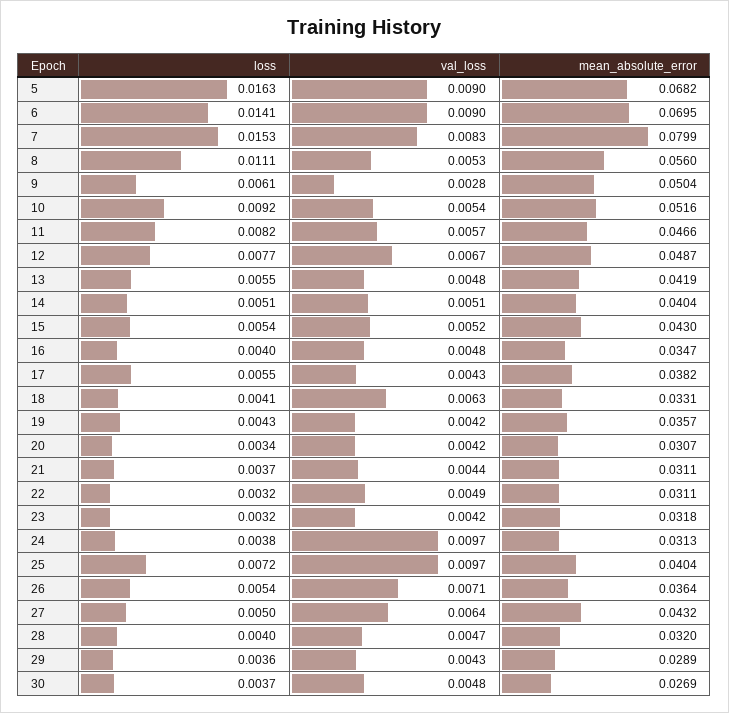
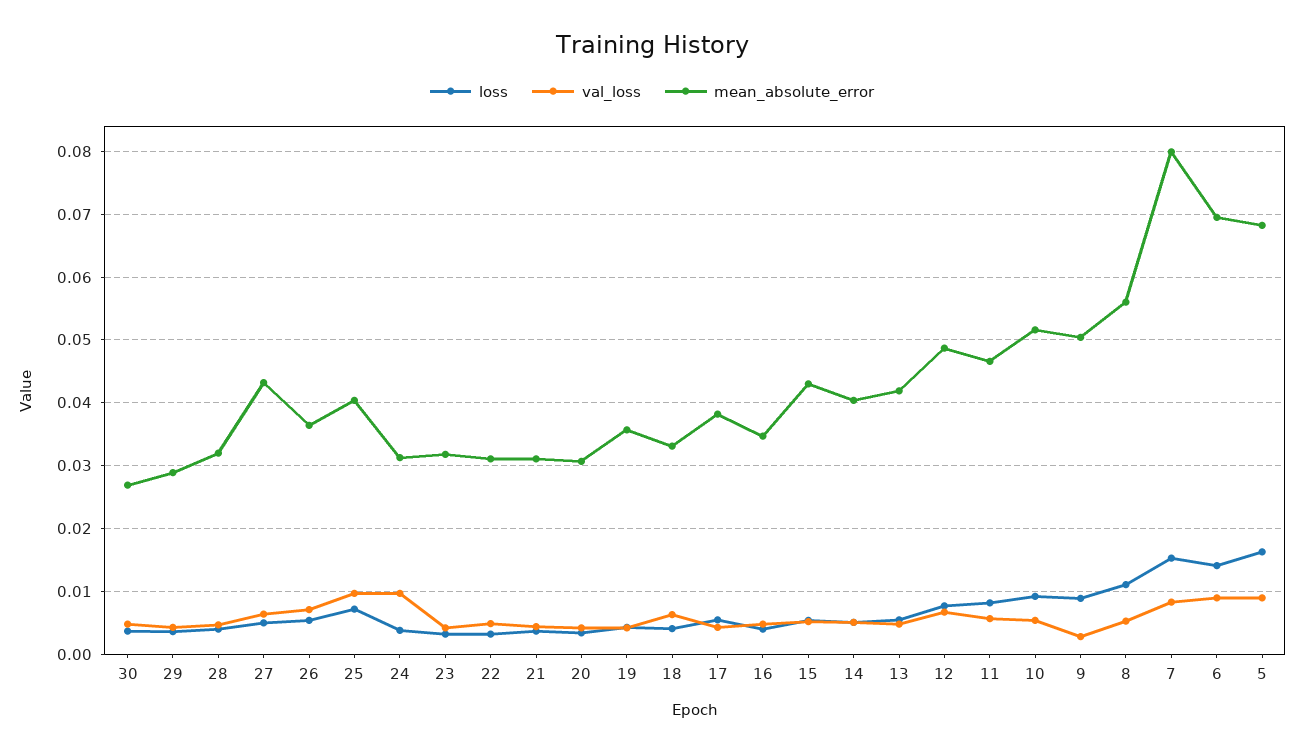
  {
    "loss": {
      "5": 0.0163,
      "6": 0.0141,
      "7": 0.0153,
      "8": 0.0111,
-     "9": 0.0061,
+     "9": 0.009,
      "10": 0.0092,
      "11": 0.0082,
      "12": 0.0077,
      "13": 0.0055,
      "14": 0.0051,
      "15": 0.0054,
      "16": 0.004,
      "17": 0.0055,
      "18": 0.0041,
      "19": 0.0043,
      "20": 0.0034,
      "21": 0.0037,
      "22": 0.0032,
      "23": 0.0032,
      "24": 0.0038,
      "25": 0.0072,
      "26": 0.0054,
      "27": 0.005,
      "28": 0.004,
      "29": 0.0036,
      "30": 0.0037
    },
    "val_loss": {
      "5": 0.009,
      "6": 0.009,
      "7": 0.0083,
      "8": 0.0053,
      "9": 0.0028,
      "10": 0.0054,
      "11": 0.0057,
      "12": 0.0067,
      "13": 0.0048,
      "14": 0.0051,
      "15": 0.0052,
      "16": 0.0048,
      "17": 0.0043,
      "18": 0.0063,
      "19": 0.0042,
      "20": 0.0042,
      "21": 0.0044,
      "22": 0.0049,
      "23": 0.0042,
      "24": 0.0097,
      "25": 0.0097,
      "26": 0.0071,
      "27": 0.0064,
      "28": 0.0047,
      "29": 0.0043,
      "30": 0.0048
    },
    "mean_absolute_error": {
      "5": 0.0682,
      "6": 0.0695,
      "7": 0.0799,
      "8": 0.056,
      "9": 0.0504,
      "10": 0.0516,
      "11": 0.0466,
      "12": 0.0487,
      "13": 0.0419,
      "14": 0.0404,
      "15": 0.043,
      "16": 0.0347,
      "17": 0.0382,
      "18": 0.0331,
      "19": 0.0357,
      "20": 0.0307,
      "21": 0.0311,
      "22": 0.0311,
      "23": 0.0318,
      "24": 0.0313,
      "25": 0.0404,
      "26": 0.0364,
      "27": 0.0432,
      "28": 0.032,
      "29": 0.0289,
      "30": 0.0269
    }
  }

